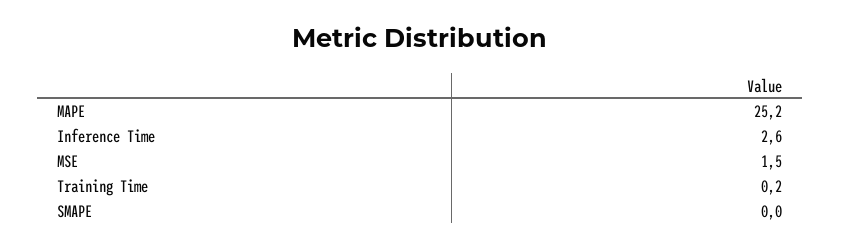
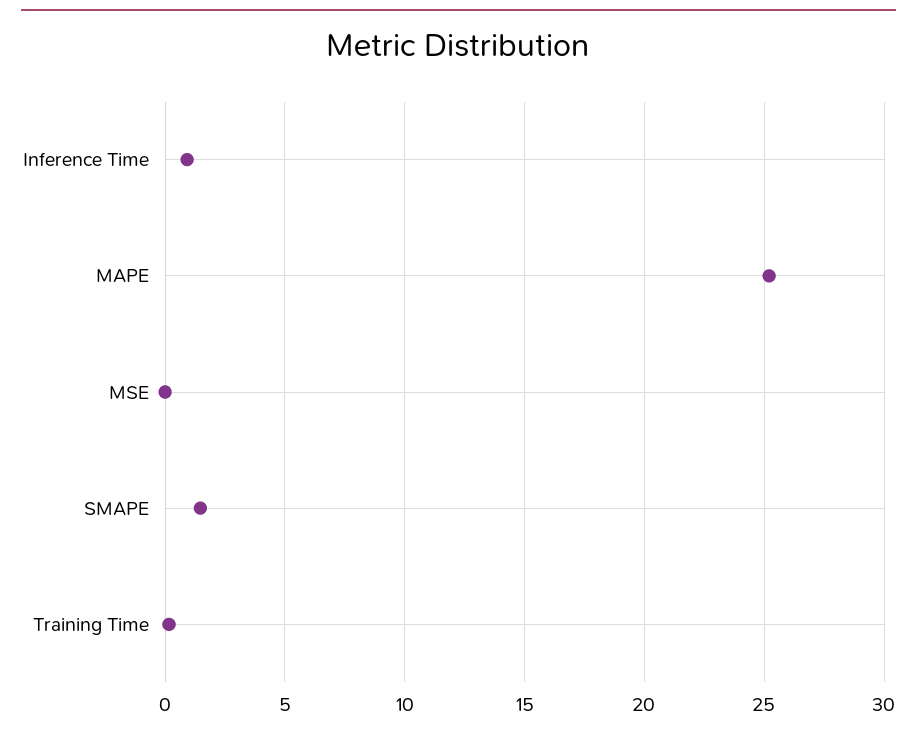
  {
    "MAPE": 25.2,
-   "Inference Time": 2.6,
+   "Inference Time": 1,
-   "MSE": 1.5,
+   "MSE": 0,
    "Training Time": 0.2,
-   "SMAPE": 0
+   "SMAPE": 1.5
  }

